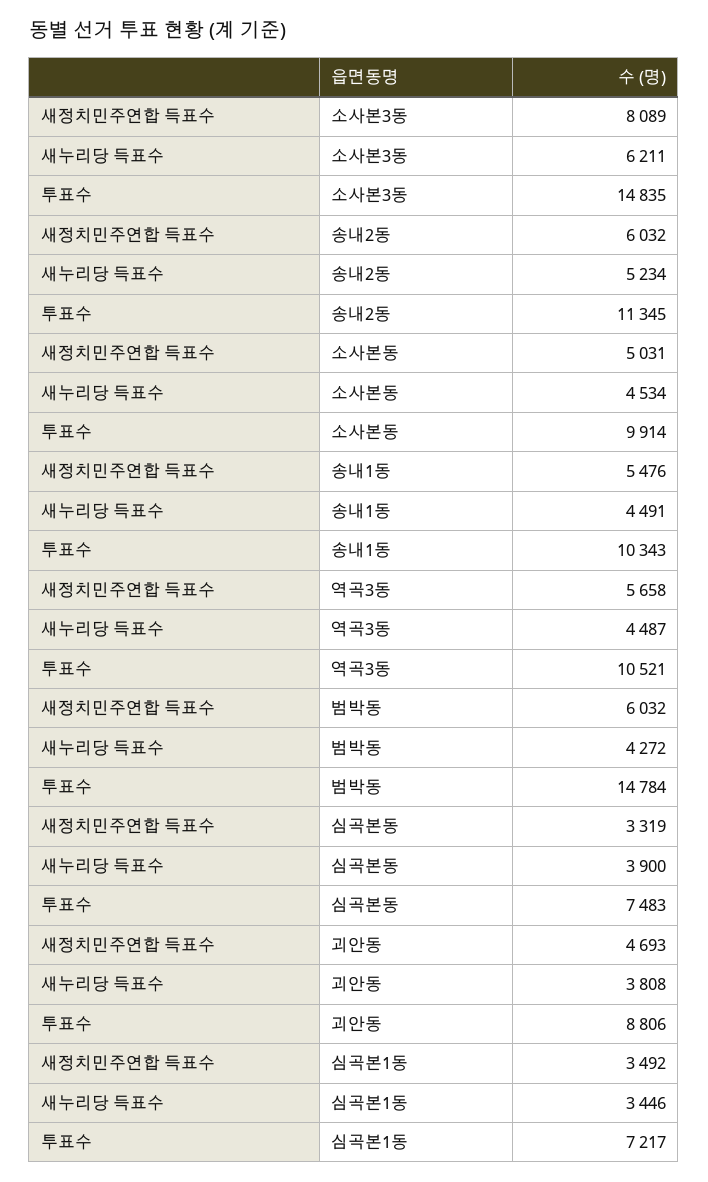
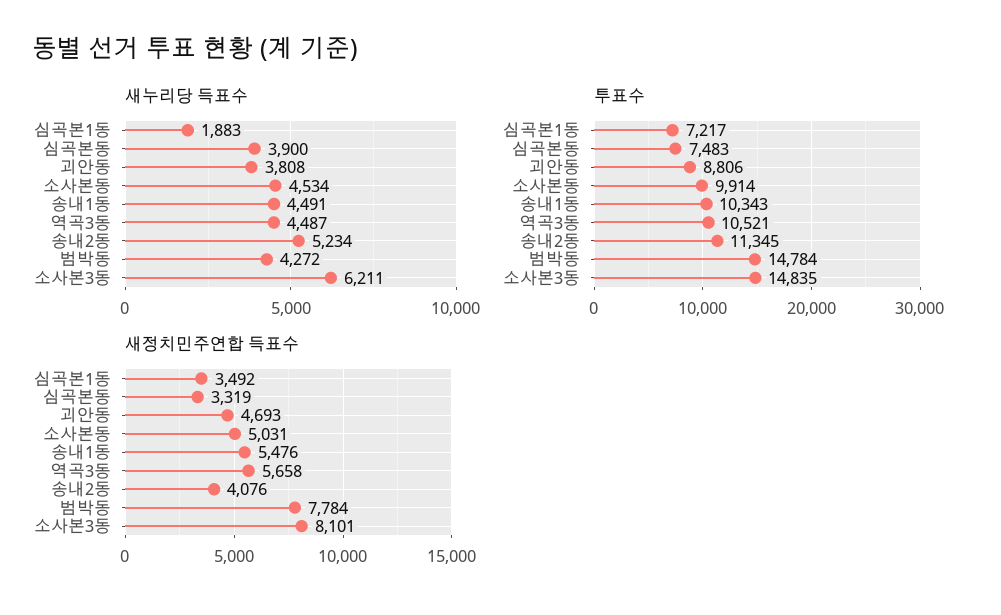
  {
    "새정치민주연합 득표수": {
-     "소사본3동": 8089,
+     "소사본3동": 8101,
-     "송내2동": 6032,
+     "송내2동": 4076,
      "소사본동": 5031,
      "송내1동": 5476,
      "역곡3동": 5658,
-     "범박동": 6032,
+     "범박동": 7784,
      "심곡본동": 3319,
      "괴안동": 4693,
      "심곡본1동": 3492
    },
    "새누리당 득표수": {
      "소사본3동": 6211,
      "송내2동": 5234,
      "소사본동": 4534,
      "송내1동": 4491,
      "역곡3동": 4487,
      "범박동": 4272,
      "심곡본동": 3900,
      "괴안동": 3808,
-     "심곡본1동": 3446
+     "심곡본1동": 1883
    },
    "투표수": {
      "소사본3동": 14835,
      "송내2동": 11345,
      "소사본동": 9914,
      "송내1동": 10343,
      "역곡3동": 10521,
      "범박동": 14784,
      "심곡본동": 7483,
      "괴안동": 8806,
      "심곡본1동": 7217
    }
  }

